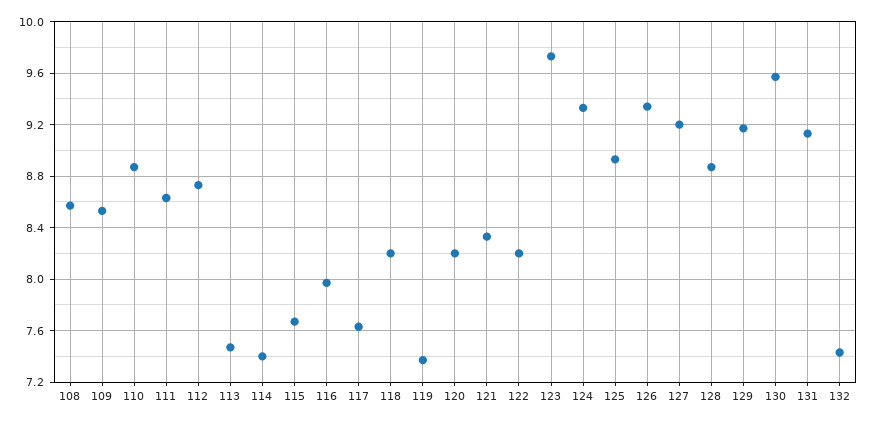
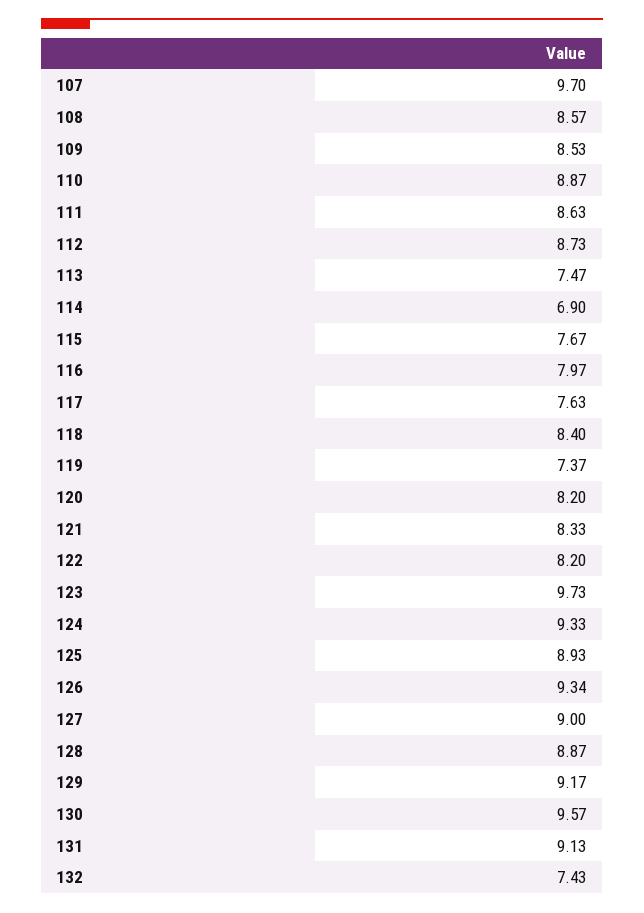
  {
    "108": 8.57,
    "109": 8.53,
    "110": 8.87,
    "111": 8.63,
    "112": 8.73,
    "113": 7.47,
-   "114": 7.4,
+   "114": 6.9,
    "115": 7.67,
    "116": 7.97,
    "117": 7.63,
-   "118": 8.2,
+   "118": 8.4,
    "119": 7.37,
    "120": 8.2,
    "121": 8.33,
    "122": 8.2,
    "123": 9.73,
    "124": 9.33,
    "125": 8.93,
    "126": 9.34,
-   "127": 9.2,
+   "127": 9,
    "128": 8.87,
    "129": 9.17,
    "130": 9.57,
    "131": 9.13,
-   "132": 7.43
+   "132": 7.43,
+   "107": 9.7
  }

